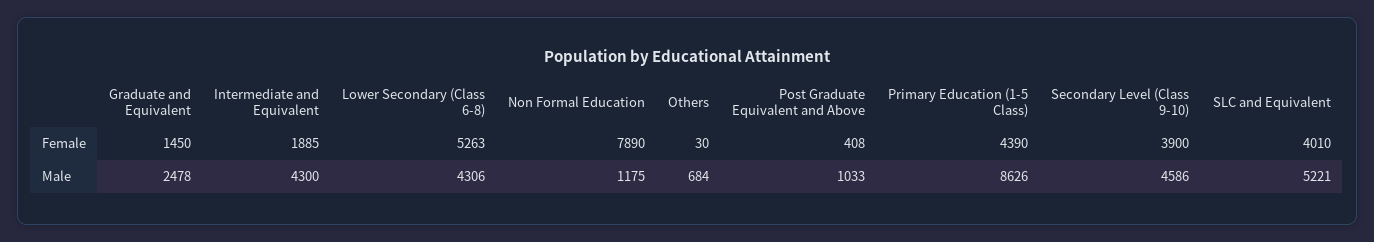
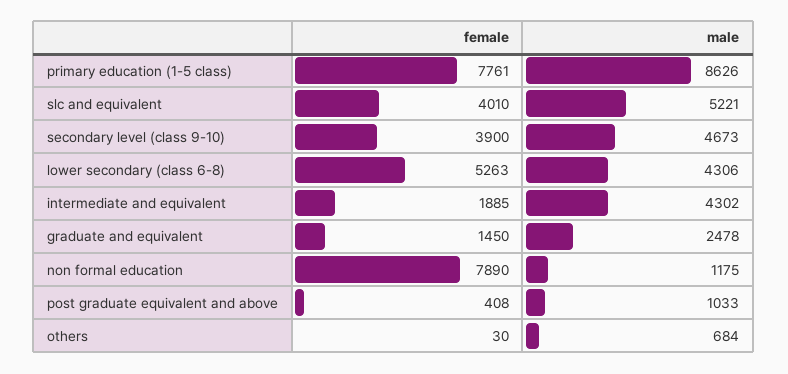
  {
    "Graduate and Equivalent": {
      "Female": 1450,
      "Male": 2478
    },
    "Intermediate and Equivalent": {
      "Female": 1885,
-     "Male": 4300
+     "Male": 4302
    },
    "Lower Secondary (Class 6-8)": {
      "Female": 5263,
      "Male": 4306
    },
    "Non Formal Education": {
      "Female": 7890,
      "Male": 1175
    },
    "Others": {
      "Female": 30,
      "Male": 684
    },
    "Post Graduate Equivalent and Above": {
      "Female": 408,
      "Male": 1033
    },
    "Primary Education (1-5 Class)": {
-     "Female": 4390,
+     "Female": 7761,
      "Male": 8626
    },
    "Secondary Level (Class 9-10)": {
      "Female": 3900,
-     "Male": 4586
+     "Male": 4673
    },
    "SLC and Equivalent": {
      "Female": 4010,
      "Male": 5221
    }
  }

